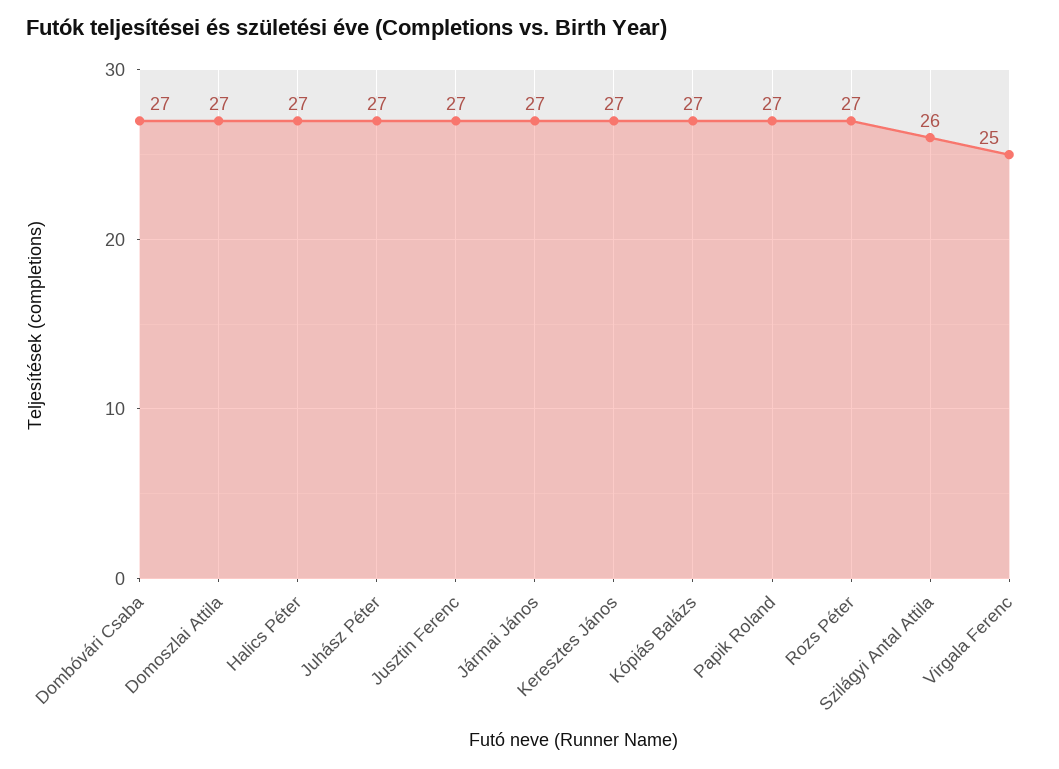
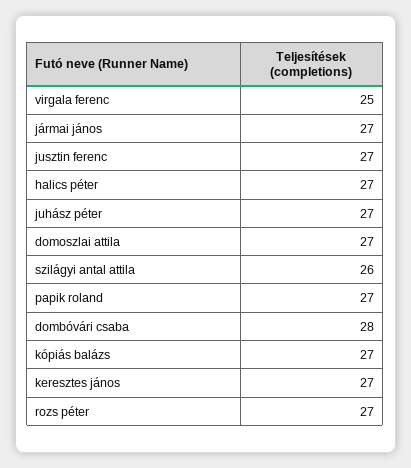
  {
-   "Dombóvári Csaba": 27,
+   "Dombóvári Csaba": 28,
    "Domoszlai Attila": 27,
    "Halics Péter": 27,
    "Juhász Péter": 27,
    "Jusztin Ferenc": 27,
    "Jármai János": 27,
    "Keresztes János": 27,
    "Kópiás Balázs": 27,
    "Papik Roland": 27,
    "Rozs Péter": 27,
    "Szilágyi Antal Attila": 26,
    "Virgala Ferenc": 25
  }

